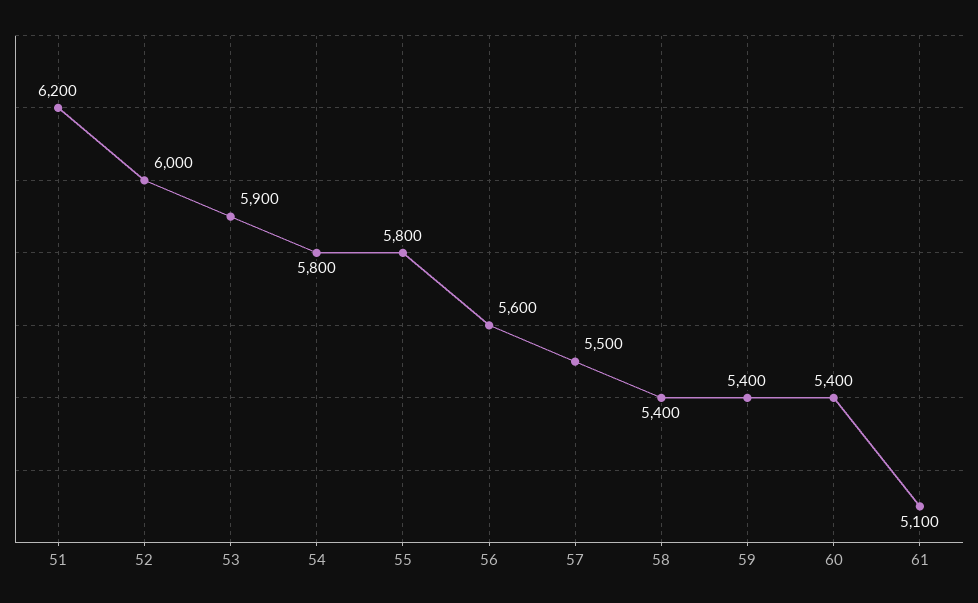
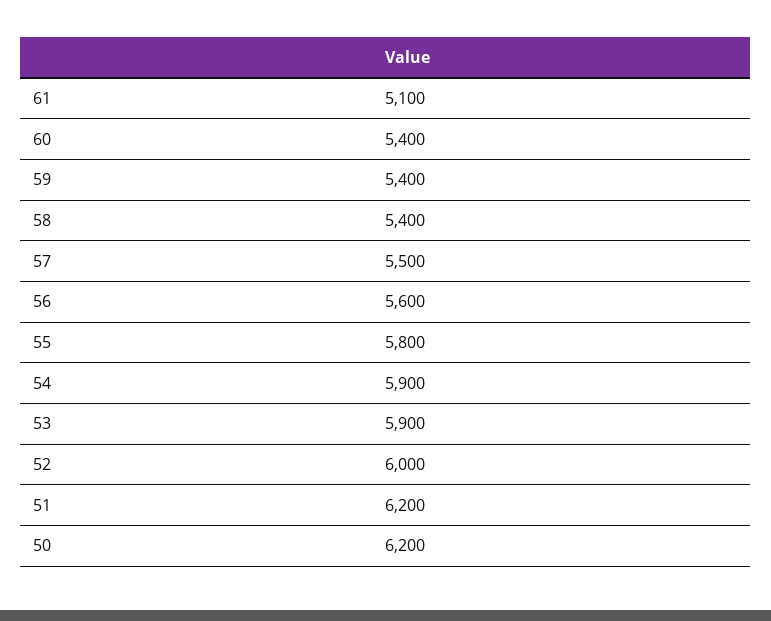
  {
    "51": 6200,
    "52": 6000,
    "53": 5900,
-   "54": 5800,
+   "54": 5900,
    "55": 5800,
    "56": 5600,
    "57": 5500,
    "58": 5400,
    "59": 5400,
    "60": 5400,
-   "61": 5100
+   "61": 5100,
+   "50": 6200
  }

